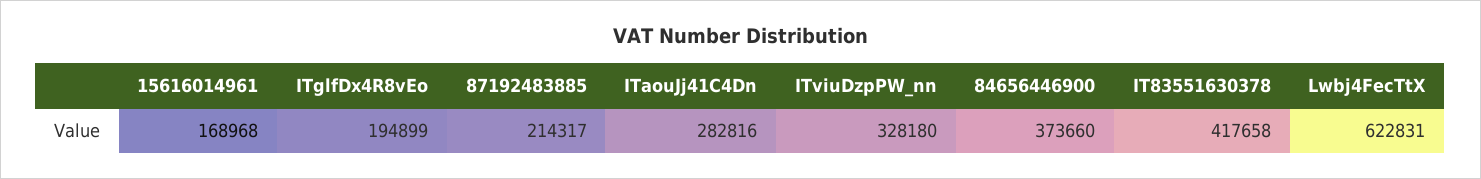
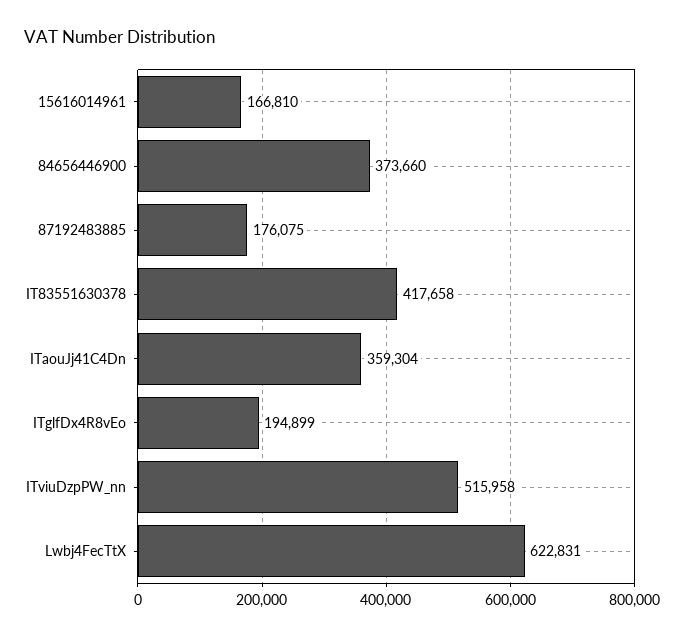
  {
-   "15616014961": 168968,
+   "15616014961": 166810,
    "ITglfDx4R8vEo": 194899,
-   "87192483885": 214317,
+   "87192483885": 176075,
-   "ITaouJj41C4Dn": 282816,
+   "ITaouJj41C4Dn": 359304,
-   "ITviuDzpPW_nn": 328180,
+   "ITviuDzpPW_nn": 515958,
    "84656446900": 373660,
    "IT83551630378": 417658,
    "Lwbj4FecTtX": 622831
  }

